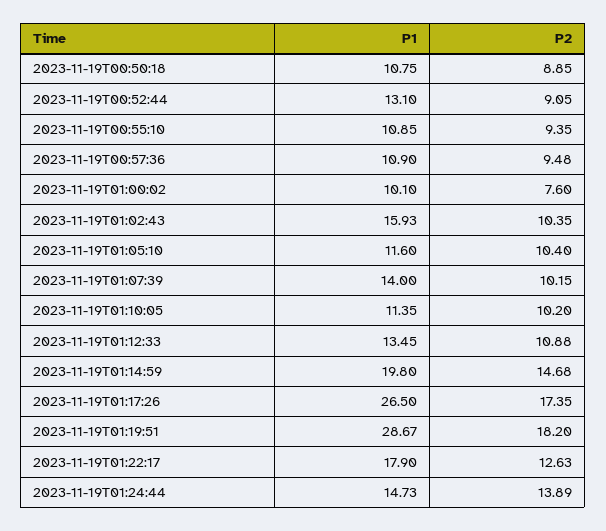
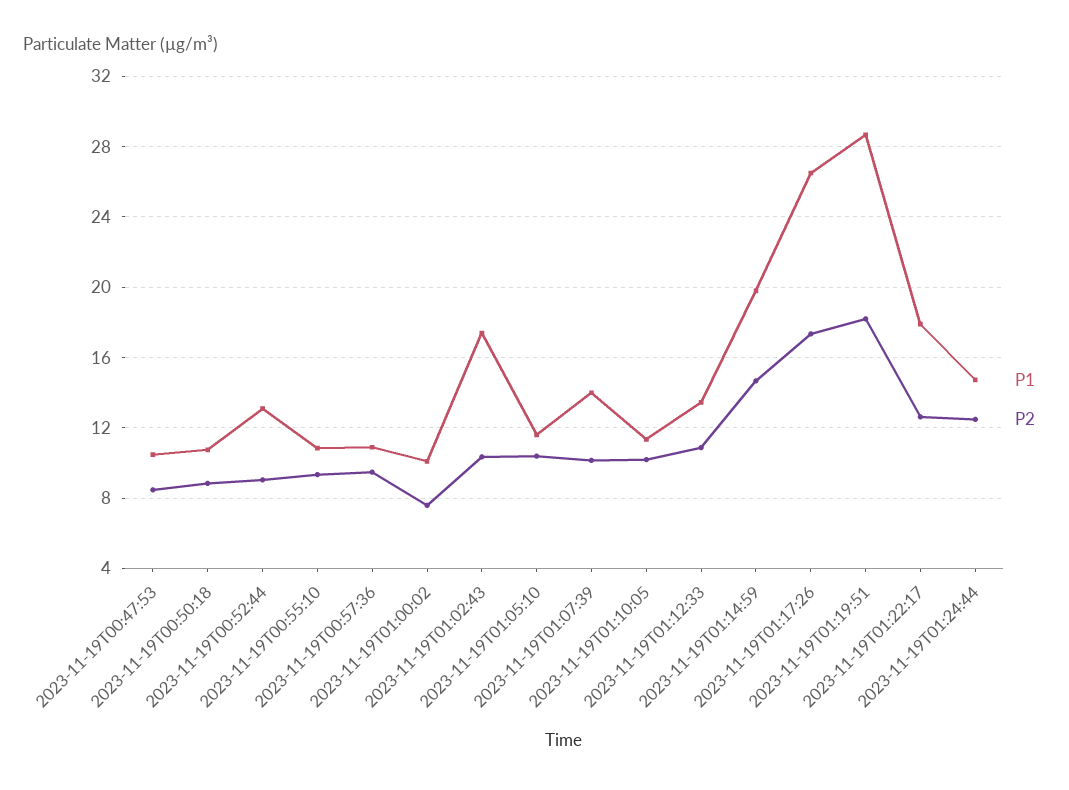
  {
    "P1": {
      "2023-11-19T00:50:18": 10.75,
      "2023-11-19T00:52:44": 13.1,
      "2023-11-19T00:55:10": 10.85,
      "2023-11-19T00:57:36": 10.9,
      "2023-11-19T01:00:02": 10.1,
-     "2023-11-19T01:02:43": 15.93,
+     "2023-11-19T01:02:43": 17.5,
      "2023-11-19T01:05:10": 11.6,
      "2023-11-19T01:07:39": 14,
      "2023-11-19T01:10:05": 11.35,
      "2023-11-19T01:12:33": 13.45,
      "2023-11-19T01:14:59": 19.8,
      "2023-11-19T01:17:26": 26.5,
      "2023-11-19T01:19:51": 28.67,
      "2023-11-19T01:22:17": 17.9,
-     "2023-11-19T01:24:44": 14.73
+     "2023-11-19T01:24:44": 14.73,
+     "2023-11-19T00:47:53": 10.5
    },
    "P2": {
      "2023-11-19T00:50:18": 8.85,
      "2023-11-19T00:52:44": 9.05,
      "2023-11-19T00:55:10": 9.35,
      "2023-11-19T00:57:36": 9.48,
      "2023-11-19T01:00:02": 7.6,
      "2023-11-19T01:02:43": 10.35,
      "2023-11-19T01:05:10": 10.4,
      "2023-11-19T01:07:39": 10.15,
      "2023-11-19T01:10:05": 10.2,
      "2023-11-19T01:12:33": 10.88,
      "2023-11-19T01:14:59": 14.68,
      "2023-11-19T01:17:26": 17.35,
      "2023-11-19T01:19:51": 18.2,
      "2023-11-19T01:22:17": 12.63,
-     "2023-11-19T01:24:44": 13.89
+     "2023-11-19T01:24:44": 12.5,
+     "2023-11-19T00:47:53": 8.5
    }
  }

